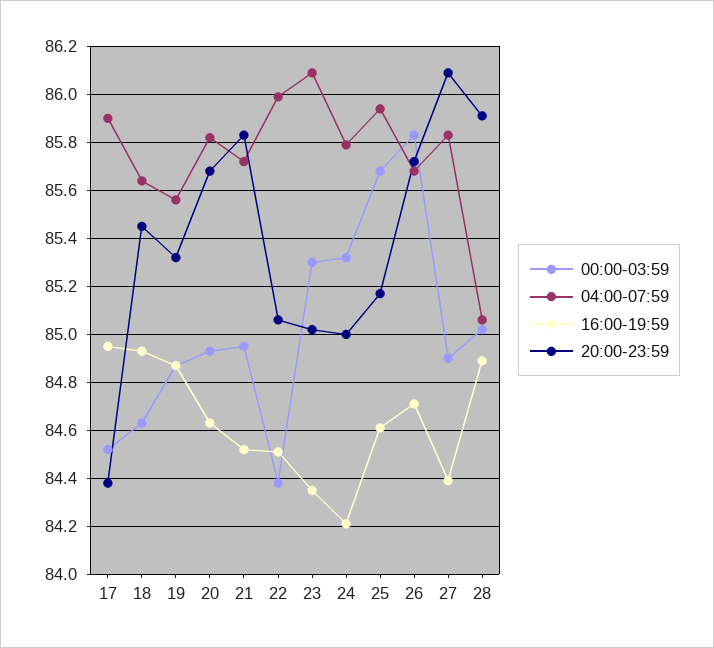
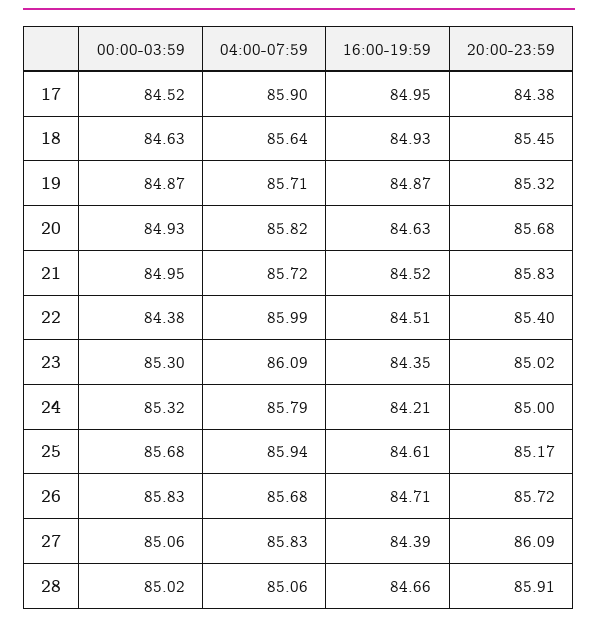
  {
    "00:00-03:59": {
      "17": 84.52,
      "18": 84.63,
      "19": 84.87,
      "20": 84.93,
      "21": 84.95,
      "22": 84.38,
      "23": 85.3,
      "24": 85.32,
      "25": 85.68,
      "26": 85.83,
-     "27": 84.9,
+     "27": 85.06,
      "28": 85.02
    },
    "04:00-07:59": {
      "17": 85.9,
      "18": 85.64,
-     "19": 85.55,
+     "19": 85.71,
      "20": 85.82,
      "21": 85.72,
      "22": 85.99,
      "23": 86.09,
      "24": 85.79,
      "25": 85.94,
      "26": 85.68,
      "27": 85.83,
      "28": 85.06
    },
    "16:00-19:59": {
      "17": 84.95,
      "18": 84.93,
      "19": 84.87,
      "20": 84.63,
      "21": 84.52,
      "22": 84.51,
      "23": 84.35,
      "24": 84.21,
      "25": 84.61,
      "26": 84.71,
      "27": 84.39,
-     "28": 84.9
+     "28": 84.66
    },
    "20:00-23:59": {
      "17": 84.38,
      "18": 85.45,
      "19": 85.32,
      "20": 85.68,
      "21": 85.83,
-     "22": 85.05,
+     "22": 85.4,
      "23": 85.02,
      "24": 85,
      "25": 85.17,
      "26": 85.72,
      "27": 86.09,
      "28": 85.91
    }
  }

